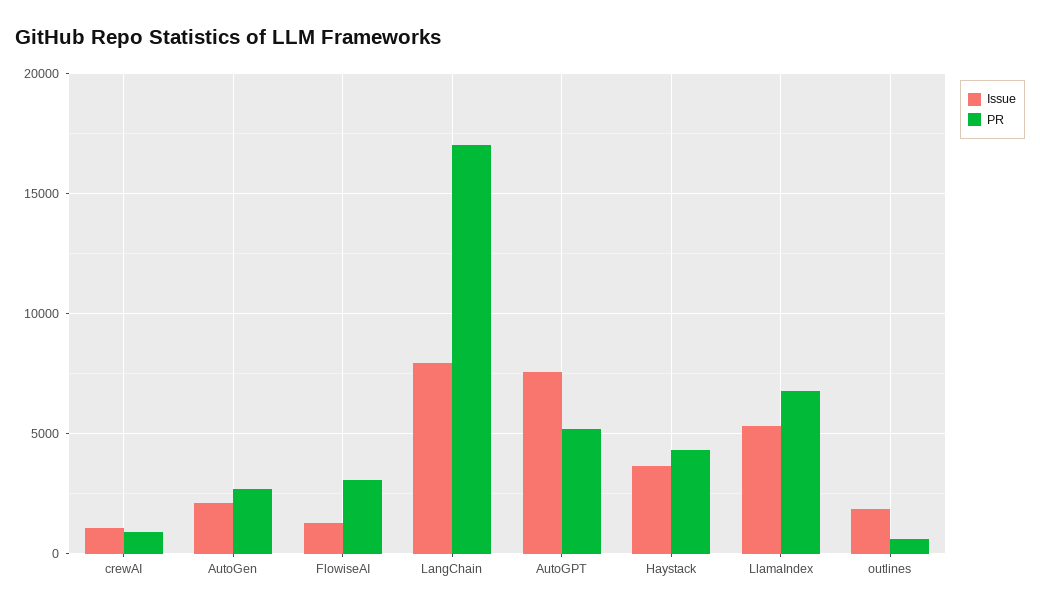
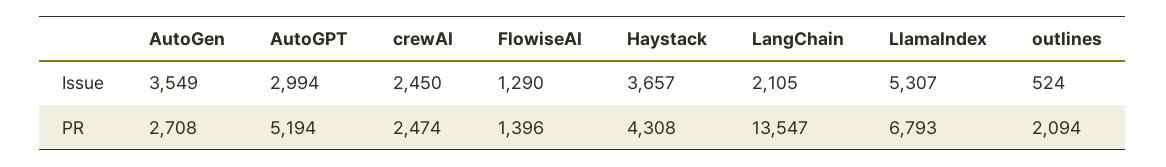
  {
    "Issue": {
-     "crewAI": 1000,
+     "crewAI": 2450,
-     "AutoGen": 2000,
+     "AutoGen": 3549,
      "FlowiseAI": 1290,
-     "LangChain": 8000,
+     "LangChain": 2105,
-     "AutoGPT": 7500,
+     "AutoGPT": 2994,
      "Haystack": 3657,
      "LlamaIndex": 5307,
-     "outlines": 2000
+     "outlines": 524
    },
    "PR": {
-     "crewAI": 1000,
+     "crewAI": 2474,
      "AutoGen": 2708,
-     "FlowiseAI": 3000,
+     "FlowiseAI": 1396,
-     "LangChain": 17000,
+     "LangChain": 13547,
      "AutoGPT": 5194,
      "Haystack": 4308,
      "LlamaIndex": 6793,
-     "outlines": 500
+     "outlines": 2094
    }
  }

